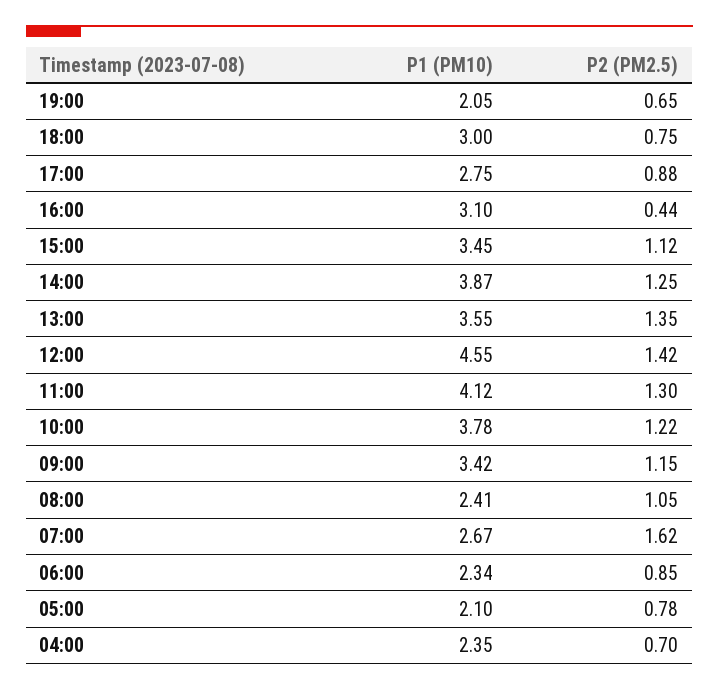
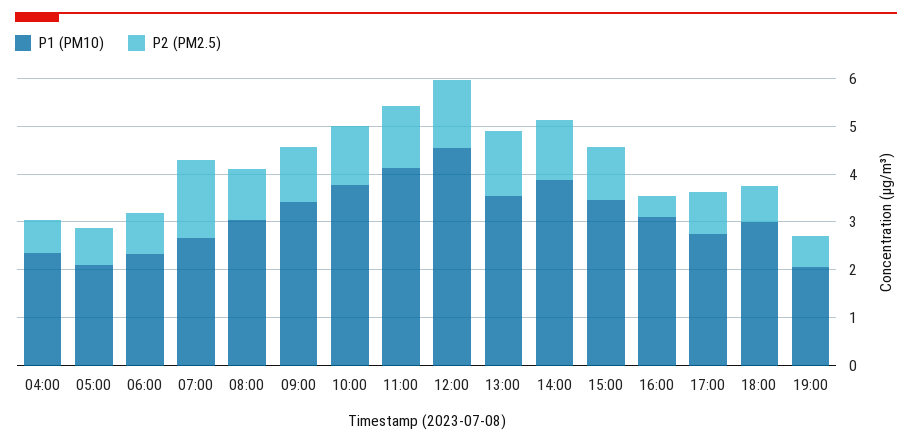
  {
    "P1 (PM10)": {
      "19:00": 2.05,
      "18:00": 3,
      "17:00": 2.75,
      "16:00": 3.1,
      "15:00": 3.45,
      "14:00": 3.87,
      "13:00": 3.55,
      "12:00": 4.55,
      "11:00": 4.12,
      "10:00": 3.78,
      "09:00": 3.42,
-     "08:00": 2.41,
+     "08:00": 3,
      "07:00": 2.67,
      "06:00": 2.34,
      "05:00": 2.1,
      "04:00": 2.35
    },
    "P2 (PM2.5)": {
      "19:00": 0.65,
      "18:00": 0.75,
      "17:00": 0.88,
      "16:00": 0.44,
      "15:00": 1.12,
      "14:00": 1.25,
      "13:00": 1.35,
      "12:00": 1.42,
      "11:00": 1.3,
      "10:00": 1.22,
      "09:00": 1.15,
      "08:00": 1.05,
      "07:00": 1.62,
      "06:00": 0.85,
      "05:00": 0.78,
      "04:00": 0.7
    }
  }

